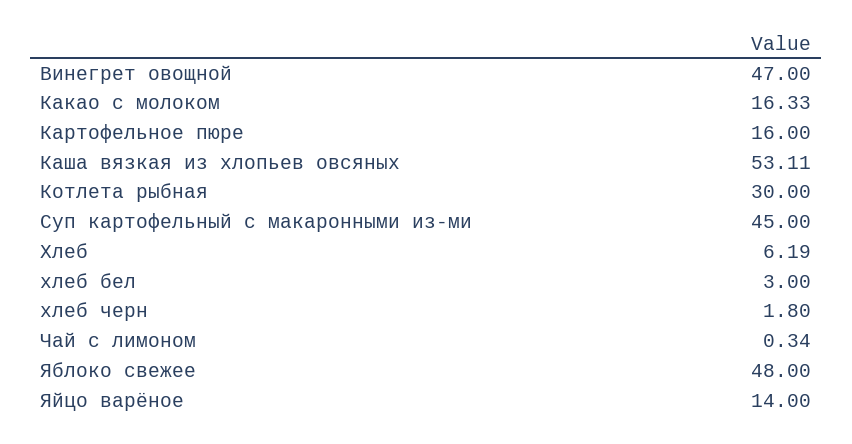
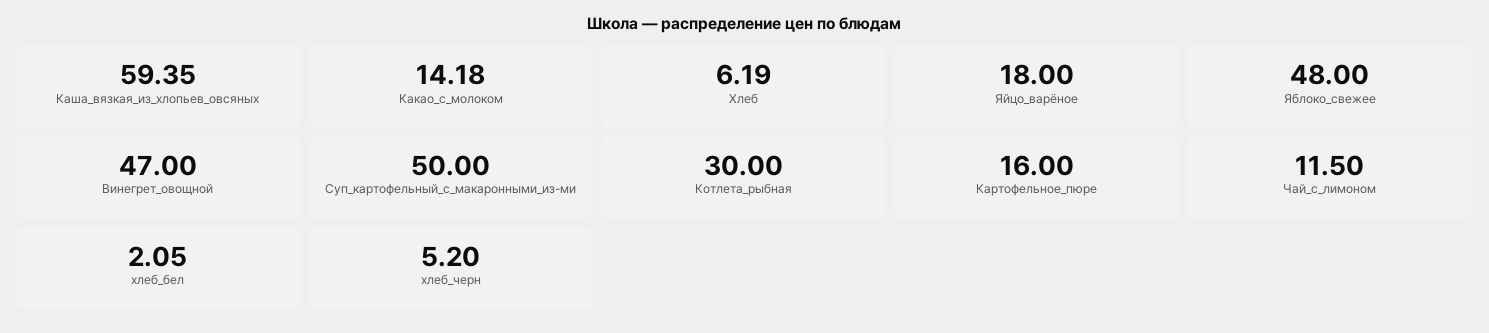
  {
    "Винегрет овощной": 47,
-   "Какао с молоком": 16.33,
+   "Какао с молоком": 14.18,
    "Картофельное пюре": 16,
-   "Каша вязкая из хлопьев овсяных": 53.11,
+   "Каша вязкая из хлопьев овсяных": 59.35,
    "Котлета рыбная": 30,
-   "Суп картофельный с макаронными из-ми": 45,
+   "Суп картофельный с макаронными из-ми": 50,
    "Хлеб": 6.19,
-   "хлеб бел": 3,
+   "хлеб бел": 2.05,
-   "хлеб черн": 1.8,
+   "хлеб черн": 5.2,
-   "Чай с лимоном": 0.34,
+   "Чай с лимоном": 11.5,
    "Яблоко свежее": 48,
-   "Яйцо варёное": 14
+   "Яйцо варёное": 18
  }

